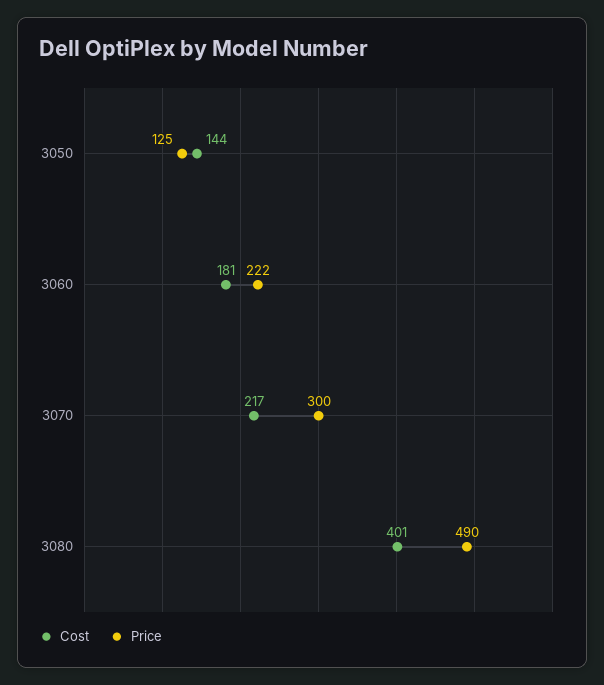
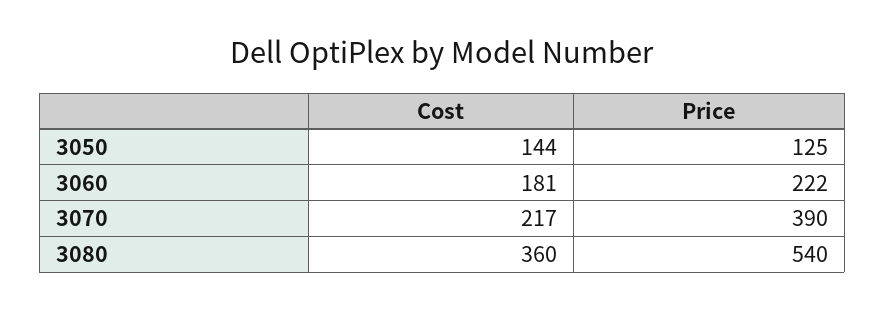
  {
    "Cost": {
      "3050": 144,
      "3060": 181,
      "3070": 217,
-     "3080": 401
+     "3080": 360
    },
    "Price": {
      "3050": 125,
      "3060": 222,
-     "3070": 300,
+     "3070": 390,
-     "3080": 490
+     "3080": 540
    }
  }

